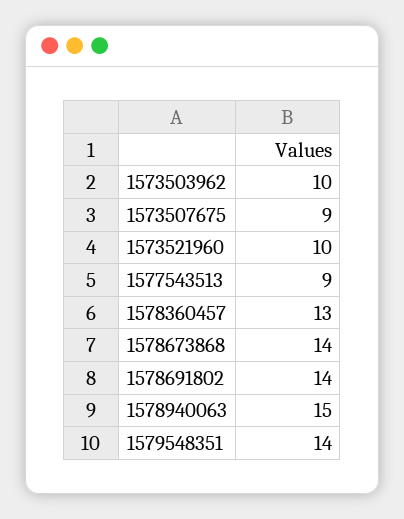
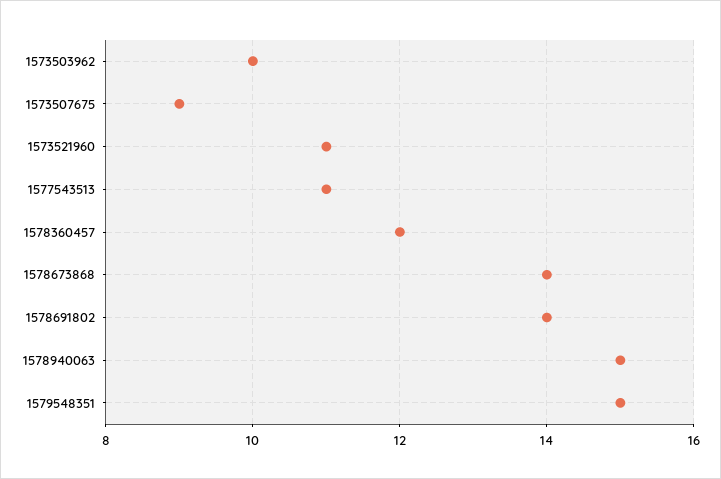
  {
    "1573503962": 10,
    "1573507675": 9,
-   "1573521960": 10,
+   "1573521960": 11,
-   "1577543513": 9,
+   "1577543513": 11,
-   "1578360457": 13,
+   "1578360457": 12,
    "1578673868": 14,
    "1578691802": 14,
    "1578940063": 15,
-   "1579548351": 14
+   "1579548351": 15
  }

